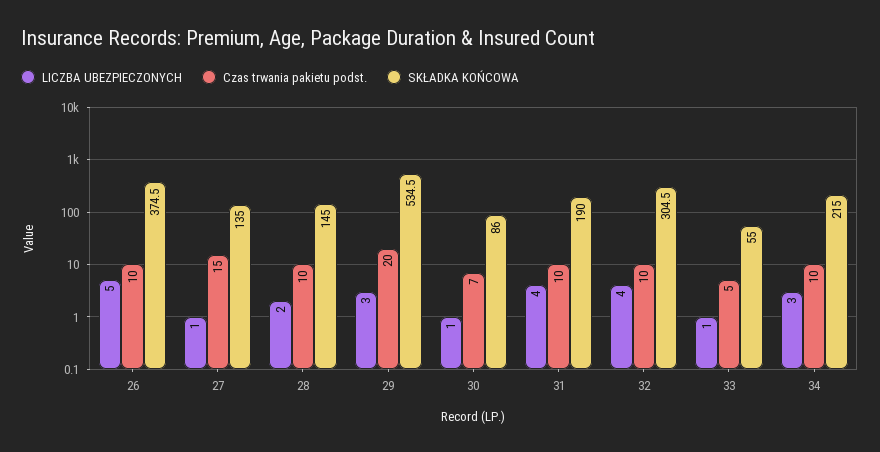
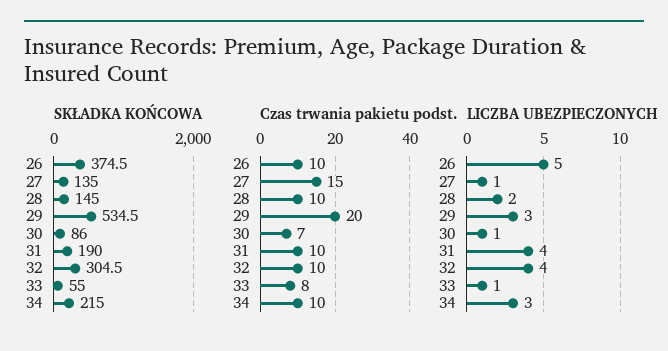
  {
    "LICZBA UBEZPIECZONYCH": {
      "26": 5,
      "27": 1,
      "28": 2,
      "29": 3,
      "30": 1,
      "31": 4,
      "32": 4,
      "33": 1,
      "34": 3
    },
    "Czas trwania pakietu podst.": {
      "26": 10,
      "27": 15,
      "28": 10,
      "29": 20,
      "30": 7,
      "31": 10,
      "32": 10,
-     "33": 5,
+     "33": 8,
      "34": 10
    },
    "SKŁADKA KOŃCOWA": {
      "26": 374.5,
      "27": 135,
      "28": 145,
      "29": 534.5,
      "30": 86,
      "31": 190,
      "32": 304.5,
      "33": 55,
      "34": 215
    }
  }

